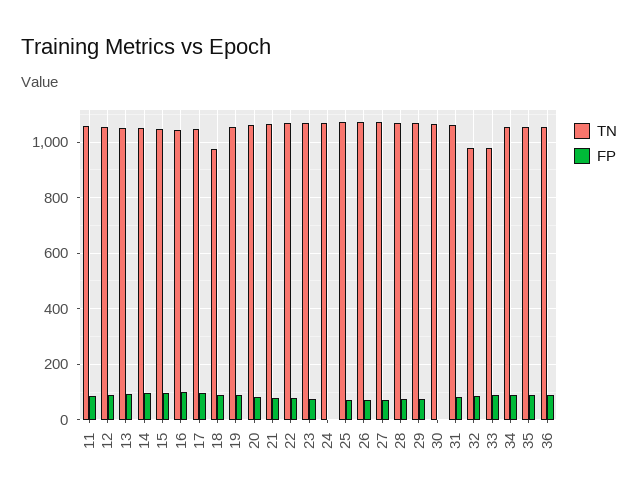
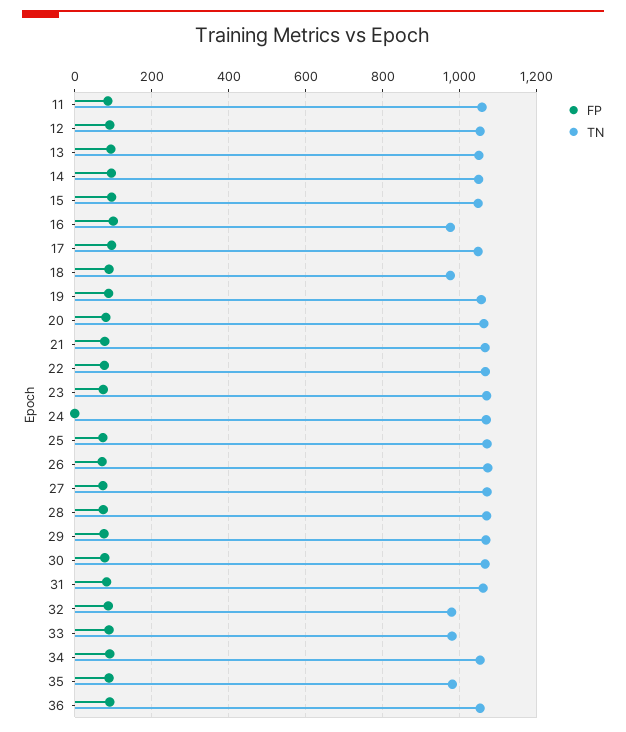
  {
    "TN": {
      "11": 1060,
      "12": 1060,
      "13": 1060,
      "14": 1040,
      "15": 1040,
-     "16": 1050,
+     "16": 980,
      "17": 1040,
      "18": 980,
      "19": 1060,
      "20": 1060,
      "21": 1060,
      "22": 1060,
      "23": 1080,
      "24": 1060,
      "25": 1080,
      "26": 1080,
      "27": 1080,
      "28": 1080,
      "29": 1060,
      "30": 1060,
      "31": 1060,
      "32": 980,
      "33": 980,
      "34": 1060,
-     "35": 1050,
+     "35": 980,
      "36": 1060
    },
    "FP": {
      "11": 80,
      "12": 100,
      "13": 100,
      "14": 100,
      "15": 100,
      "16": 100,
      "17": 100,
      "18": 80,
      "19": 80,
      "20": 80,
      "21": 80,
      "22": 80,
      "23": 80,
      "24": 0,
      "25": 80,
      "26": 80,
      "27": 80,
      "28": 80,
      "29": 80,
-     "30": 0,
+     "30": 80,
      "31": 80,
      "32": 80,
      "33": 80,
      "34": 100,
      "35": 80,
      "36": 100
    }
  }

